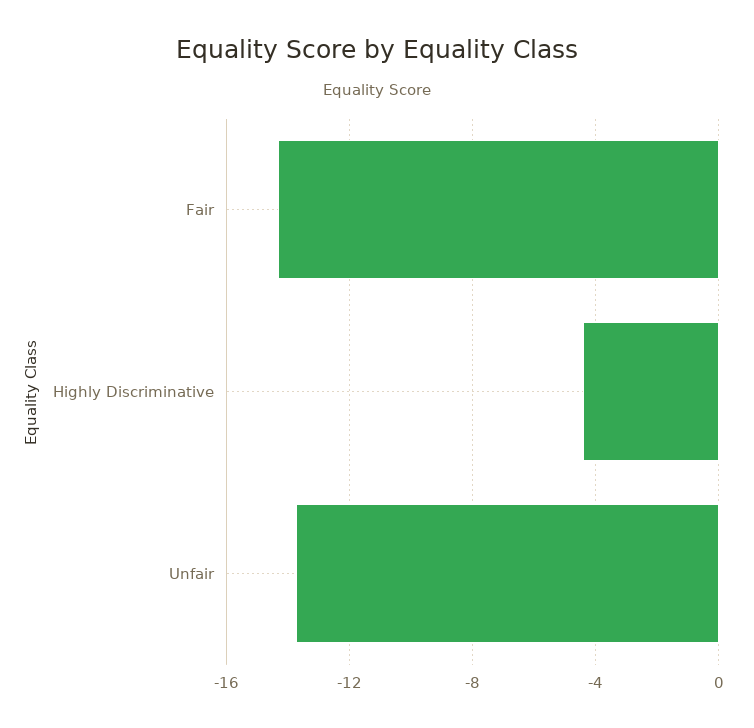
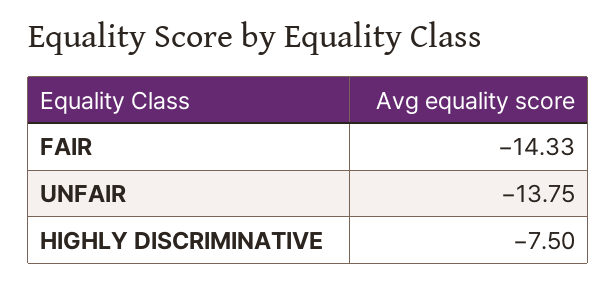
  {
    "Fair": -14.33,
-   "Highly Discriminative": -4.5,
+   "Highly Discriminative": -7.5,
    "Unfair": -13.75
  }

